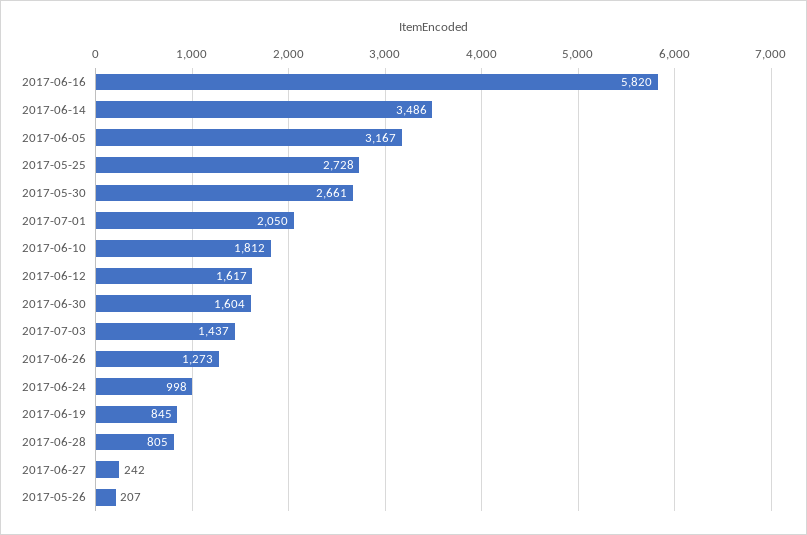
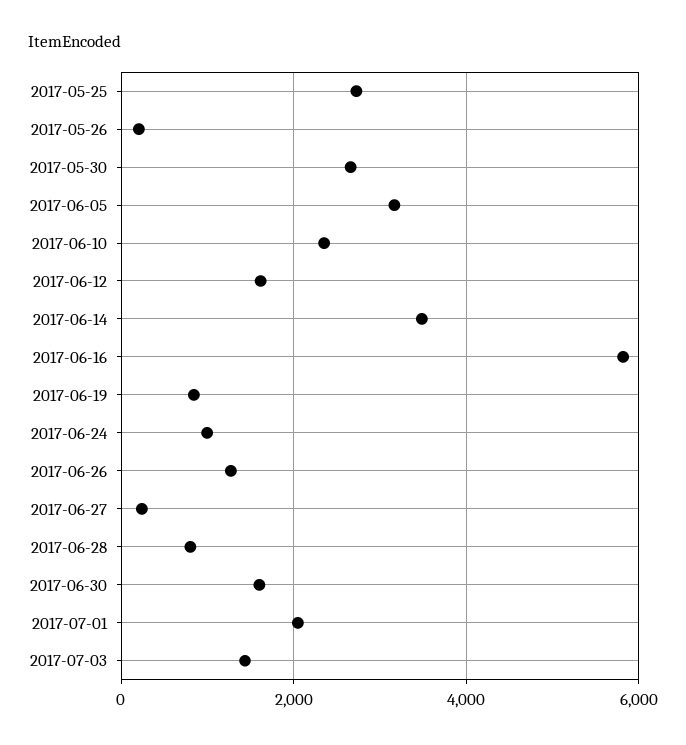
  {
    "2017-06-16": 5820,
    "2017-06-14": 3486,
    "2017-06-05": 3167,
    "2017-05-25": 2728,
    "2017-05-30": 2661,
    "2017-07-01": 2050,
-   "2017-06-10": 1812,
+   "2017-06-10": 2400,
    "2017-06-12": 1617,
    "2017-06-30": 1604,
    "2017-07-03": 1437,
    "2017-06-26": 1273,
    "2017-06-24": 998,
    "2017-06-19": 845,
    "2017-06-28": 805,
    "2017-06-27": 242,
    "2017-05-26": 207
  }

